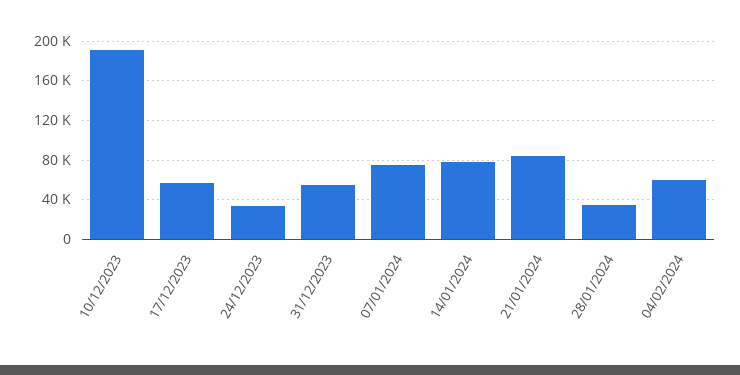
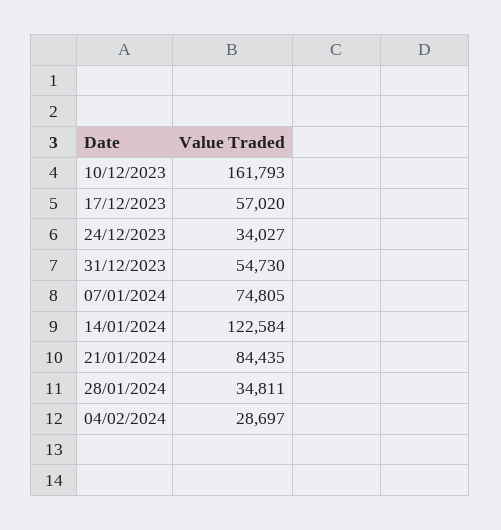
  {
-   "10/12/2023": 190000,
+   "10/12/2023": 161793,
    "17/12/2023": 57020,
    "24/12/2023": 34027,
    "31/12/2023": 54730,
    "07/01/2024": 74805,
-   "14/01/2024": 80000,
+   "14/01/2024": 122584,
    "21/01/2024": 84435,
    "28/01/2024": 34811,
-   "04/02/2024": 60000
+   "04/02/2024": 28697
  }

